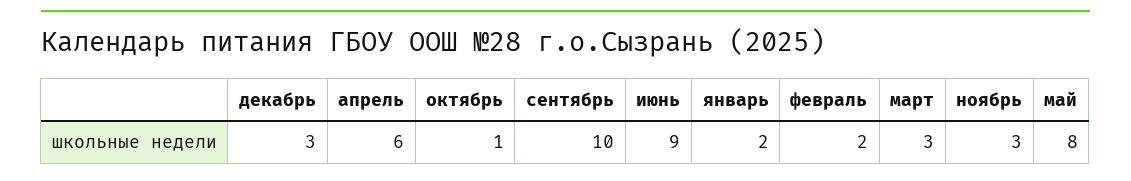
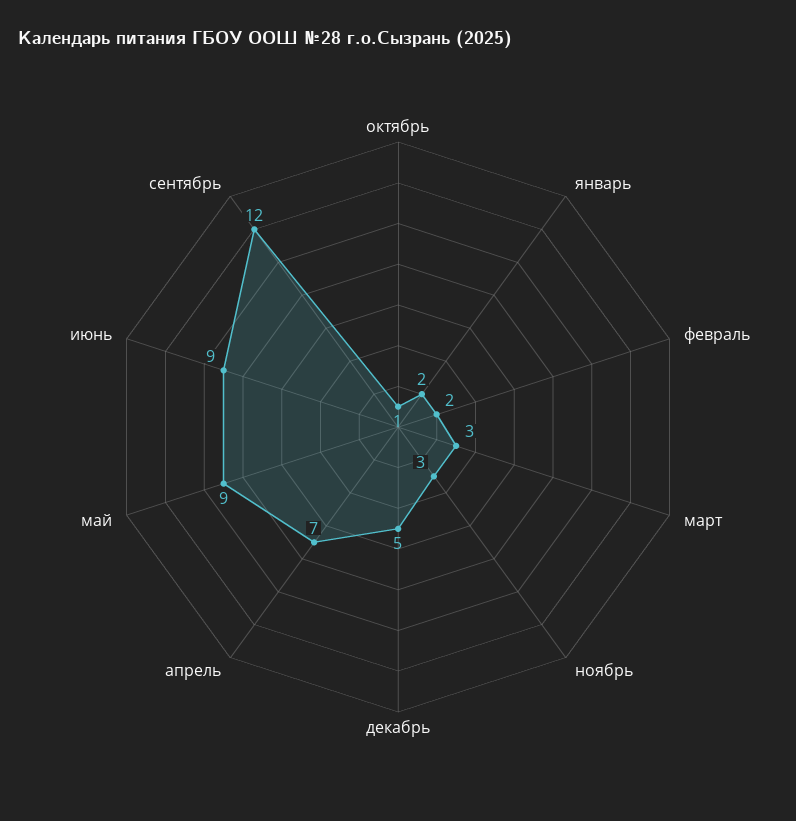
  {
-   "декабрь": 3,
+   "декабрь": 5,
-   "апрель": 6,
+   "апрель": 7,
    "октябрь": 1,
-   "сентябрь": 10,
+   "сентябрь": 12,
    "июнь": 9,
    "январь": 2,
    "февраль": 2,
    "март": 3,
    "ноябрь": 3,
-   "май": 8
+   "май": 9
  }

